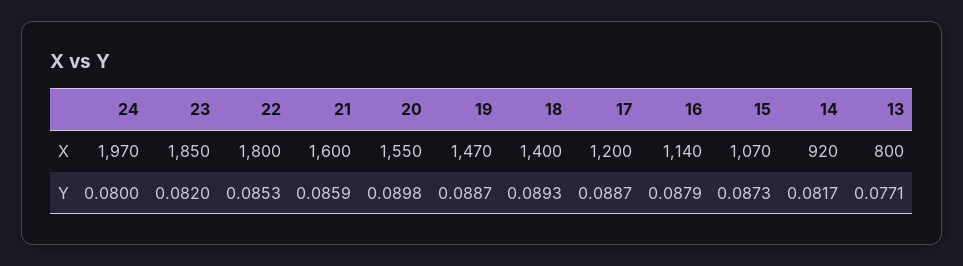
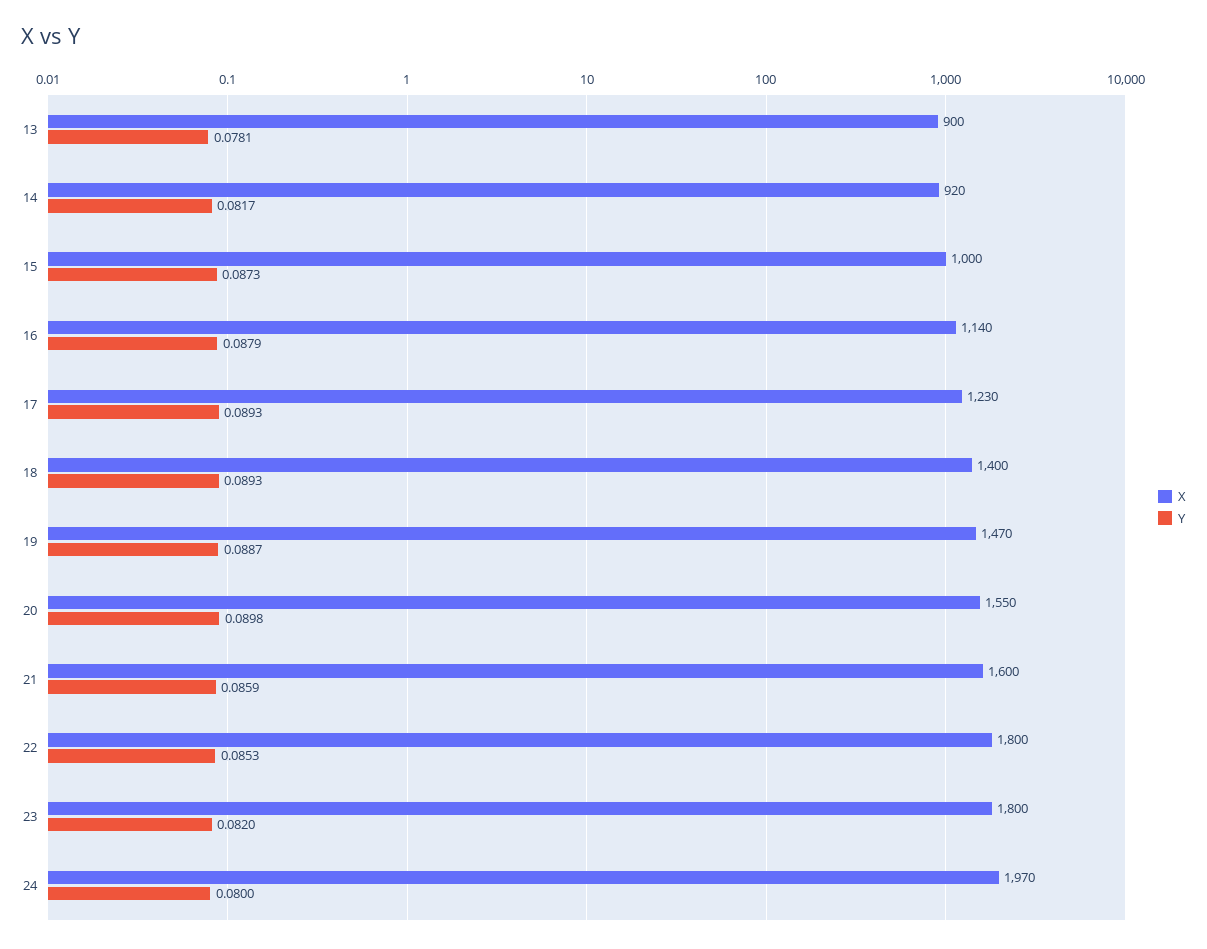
  {
    "X": {
      "24": 1970,
-     "23": 1850,
+     "23": 1800,
      "22": 1800,
      "21": 1600,
      "20": 1550,
      "19": 1470,
      "18": 1400,
-     "17": 1200,
+     "17": 1230,
      "16": 1140,
-     "15": 1070,
+     "15": 1000,
      "14": 920,
-     "13": 800
+     "13": 900
    },
    "Y": {
      "24": 0.08,
      "23": 0.082,
      "22": 0.0853,
      "21": 0.0859,
      "20": 0.0898,
      "19": 0.0887,
      "18": 0.0893,
-     "17": 0.0887,
+     "17": 0.0893,
      "16": 0.0879,
      "15": 0.0873,
      "14": 0.0817,
-     "13": 0.0771
+     "13": 0.0781
    }
  }

